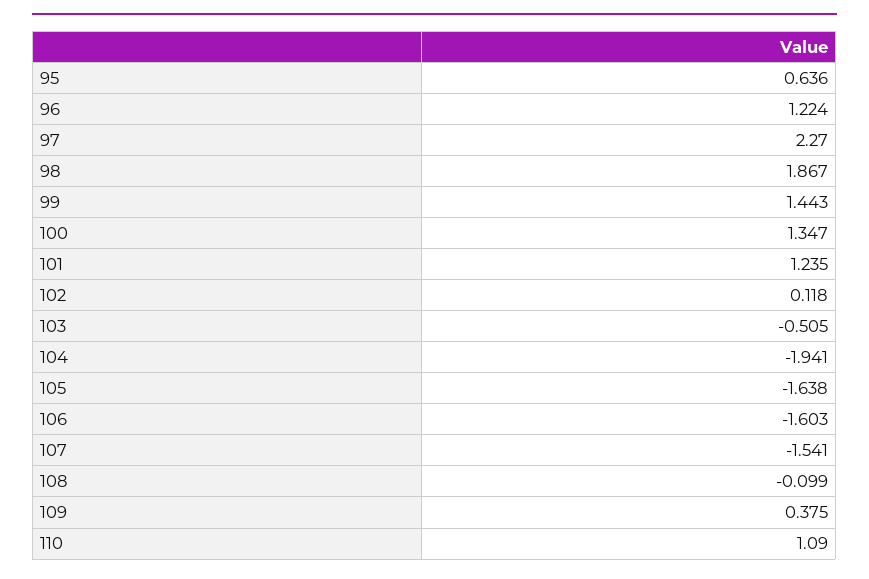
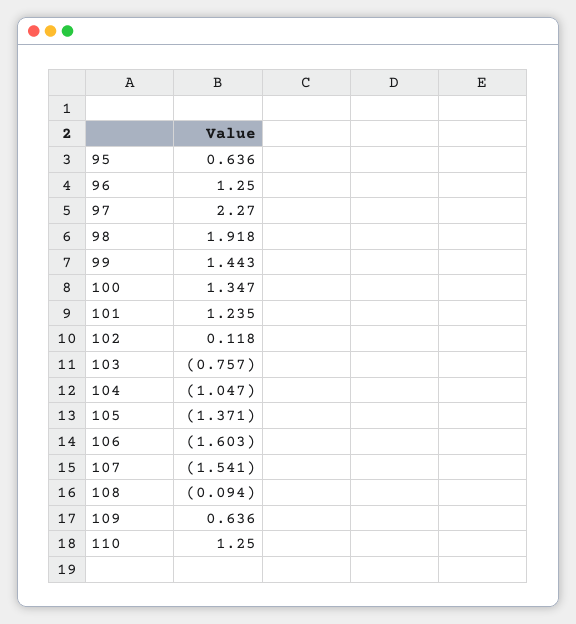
  {
    "95": 0.636,
-   "96": 1.224,
+   "96": 1.25,
    "97": 2.27,
-   "98": 1.867,
+   "98": 1.918,
    "99": 1.443,
    "100": 1.347,
    "101": 1.235,
    "102": 0.118,
-   "103": -0.505,
+   "103": -0.757,
-   "104": -1.941,
+   "104": -1.047,
-   "105": -1.638,
+   "105": -1.371,
    "106": -1.603,
    "107": -1.541,
-   "108": -0.099,
+   "108": -0.094,
-   "109": 0.375,
+   "109": 0.636,
-   "110": 1.09
+   "110": 1.25
  }

